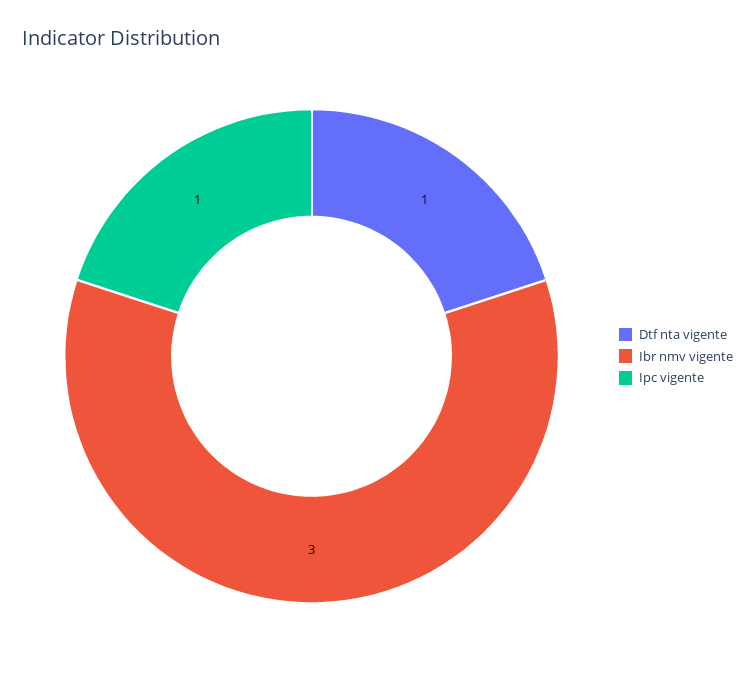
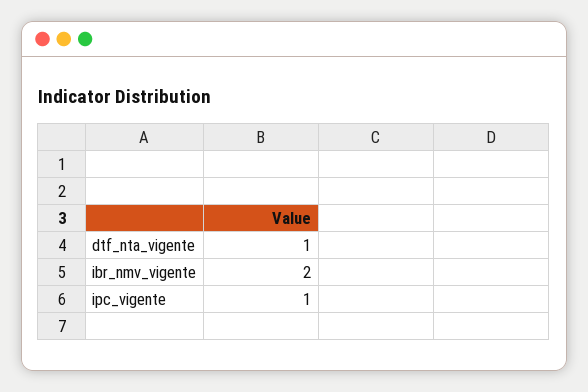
  {
    "Dtf nta vigente": 1,
-   "Ibr nmv vigente": 3,
+   "Ibr nmv vigente": 2,
    "Ipc vigente": 1
  }

